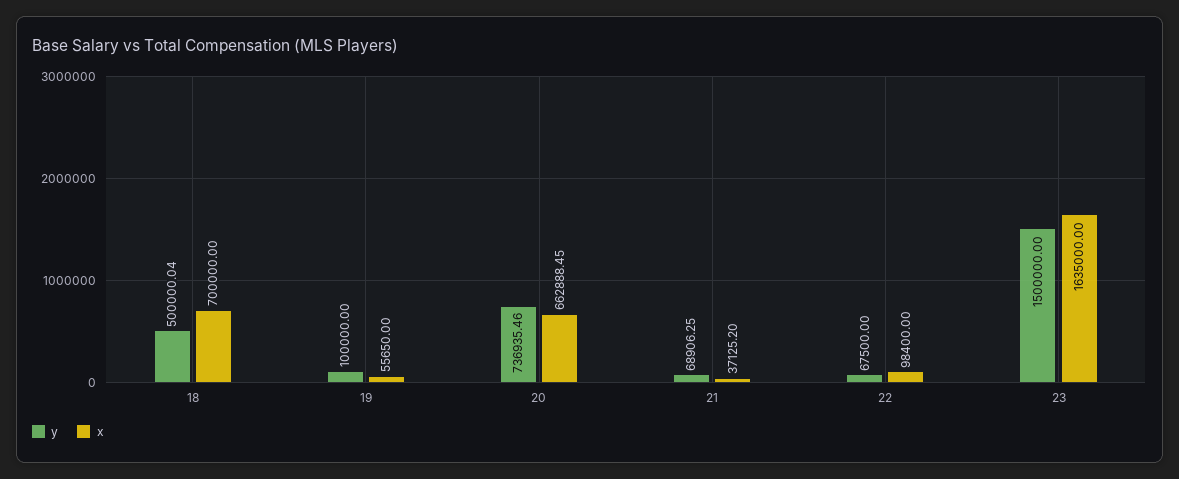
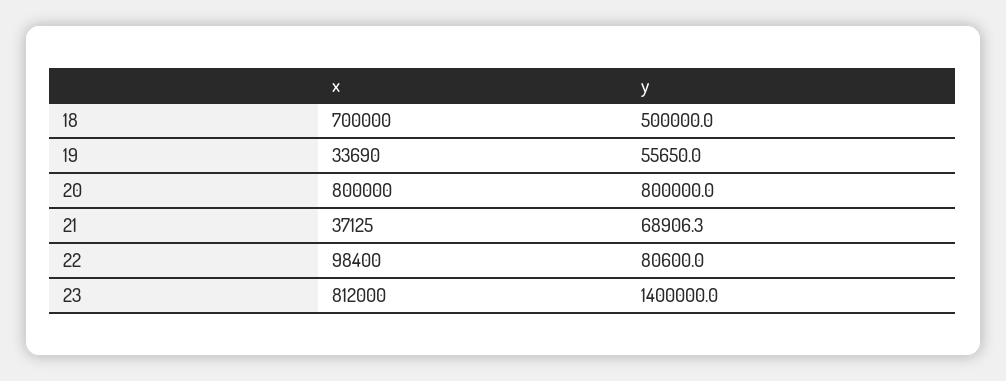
  {
    "y": {
      "18": 500000.04,
-     "19": 100000,
+     "19": 55650,
-     "20": 736935.46,
+     "20": 800000,
      "21": 68906.25,
-     "22": 67500,
+     "22": 80600,
-     "23": 1500000
+     "23": 1400000
    },
    "x": {
      "18": 700000,
-     "19": 55650,
+     "19": 33690,
-     "20": 662888.45,
+     "20": 800000,
      "21": 37125.2,
      "22": 98400,
-     "23": 1635000
+     "23": 812000
    }
  }

